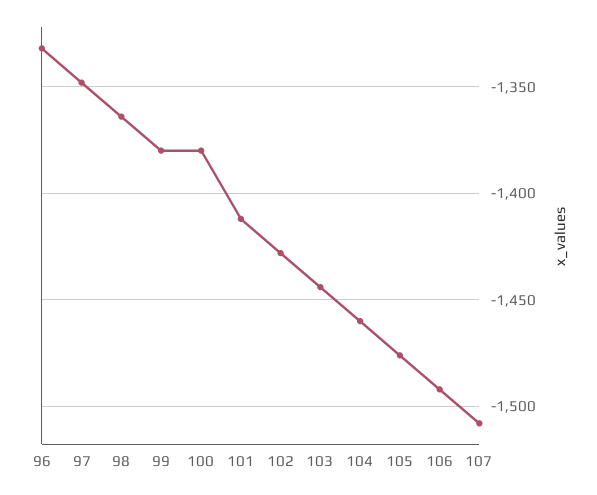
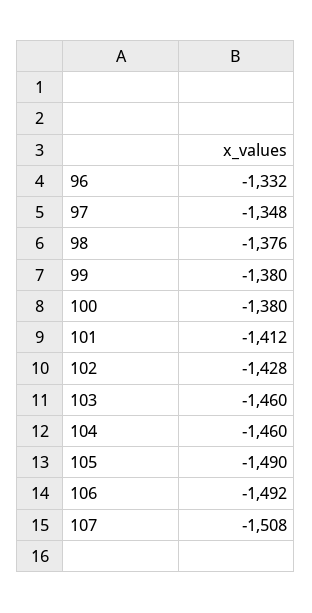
  {
    "96": -1332,
    "97": -1348,
-   "98": -1365,
+   "98": -1376,
    "99": -1380,
    "100": -1380,
    "101": -1412,
    "102": -1428,
-   "103": -1445,
+   "103": -1460,
    "104": -1460,
-   "105": -1475,
+   "105": -1490,
    "106": -1492,
    "107": -1508
  }

